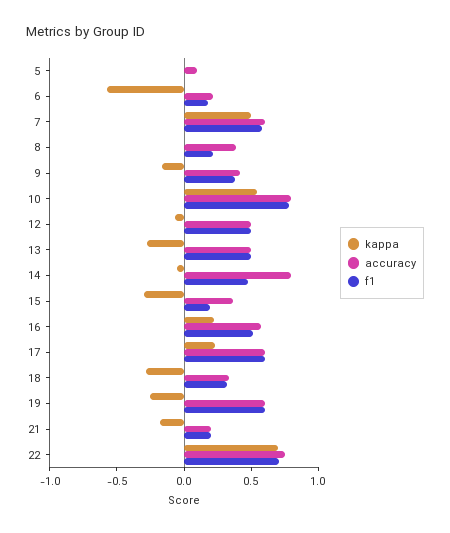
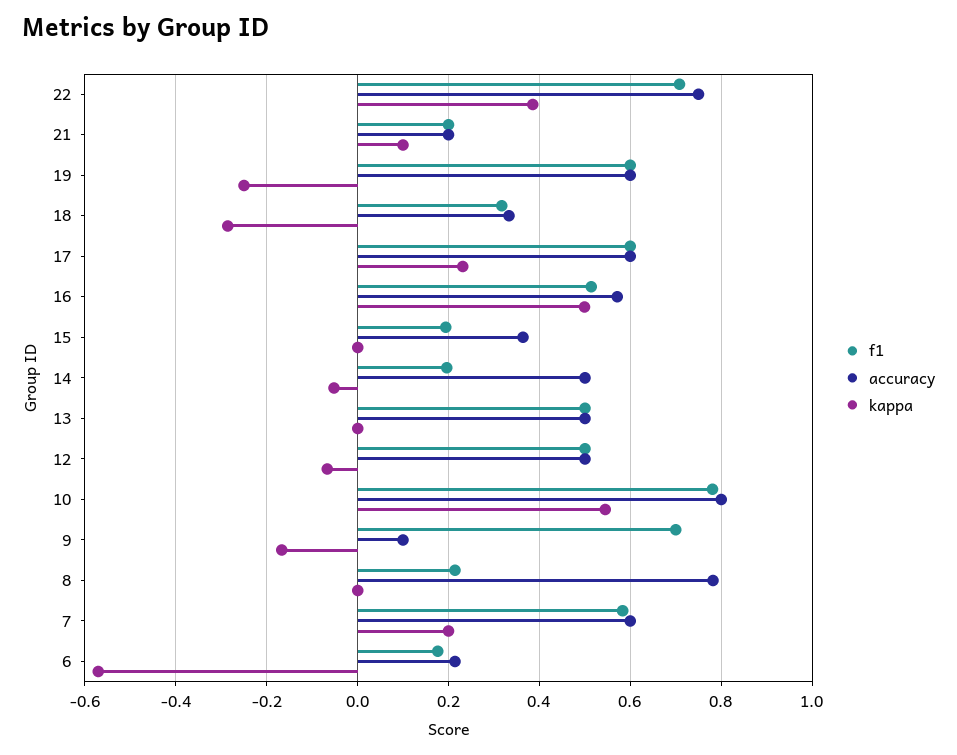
  {
    "kappa": {
-     "5": 0,
      "6": -0.58,
-     "7": 0.5,
+     "7": 0.2,
      "8": 0,
      "9": -0.16,
      "10": 0.54,
      "12": -0.06,
-     "13": -0.3,
+     "13": 0,
      "14": -0.06,
-     "15": -0.3,
+     "15": 0,
-     "16": 0.2,
+     "16": 0.5,
      "17": 0.24,
      "18": -0.28,
      "19": -0.26,
-     "21": -0.2,
+     "21": 0.1,
-     "22": 0.7
+     "22": 0.38
    },
    "accuracy": {
-     "5": 0.1,
      "6": 0.22,
      "7": 0.6,
-     "8": 0.4,
+     "8": 0.78,
-     "9": 0.4,
+     "9": 0.1,
      "10": 0.8,
      "12": 0.5,
      "13": 0.5,
-     "14": 0.8,
+     "14": 0.5,
      "15": 0.36,
      "16": 0.58,
      "17": 0.6,
      "18": 0.34,
      "19": 0.6,
      "21": 0.2,
      "22": 0.76
    },
    "f1": {
-     "5": 0,
      "6": 0.18,
      "7": 0.58,
      "8": 0.22,
-     "9": 0.4,
+     "9": 0.7,
      "10": 0.78,
      "12": 0.5,
      "13": 0.5,
-     "14": 0.5,
+     "14": 0.2,
      "15": 0.2,
      "16": 0.52,
      "17": 0.6,
      "18": 0.32,
      "19": 0.6,
      "21": 0.2,
      "22": 0.7
    }
  }

